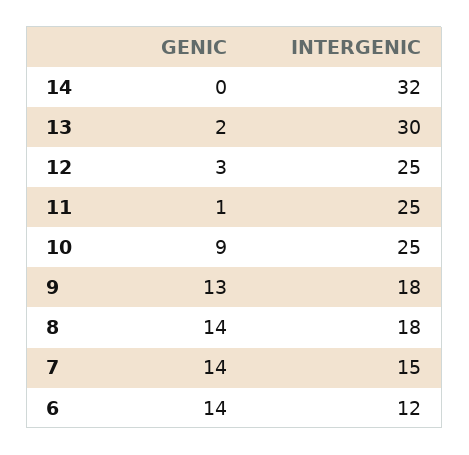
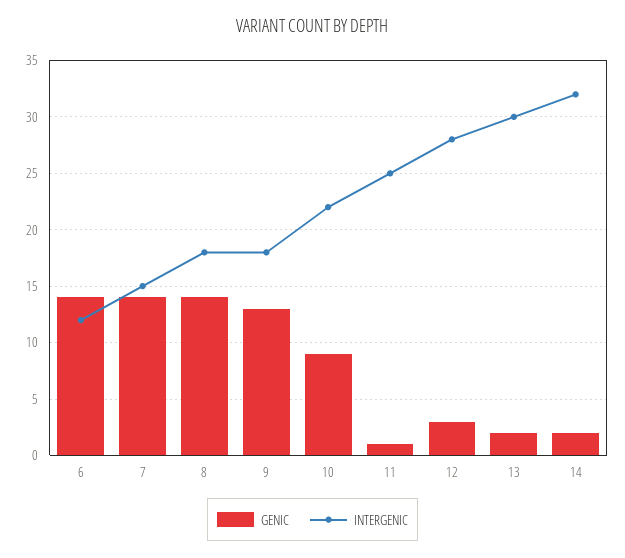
  {
    "GENIC": {
-     "14": 0,
+     "14": 2,
      "13": 2,
      "12": 3,
      "11": 1,
      "10": 9,
      "9": 13,
      "8": 14,
      "7": 14,
      "6": 14
    },
    "INTERGENIC": {
      "14": 32,
      "13": 30,
-     "12": 25,
+     "12": 28,
      "11": 25,
-     "10": 25,
+     "10": 22,
      "9": 18,
      "8": 18,
      "7": 15,
      "6": 12
    }
  }

